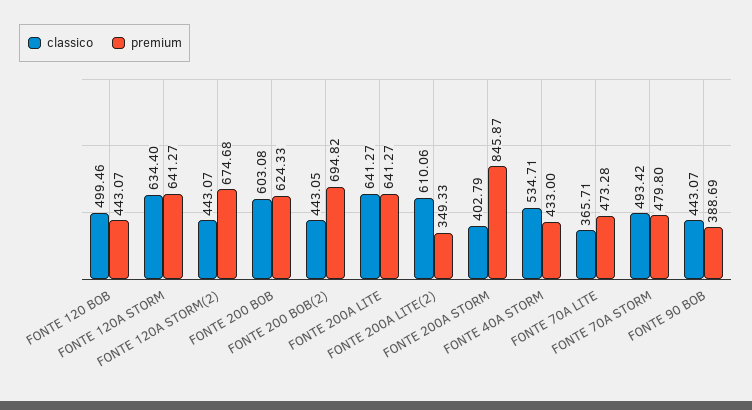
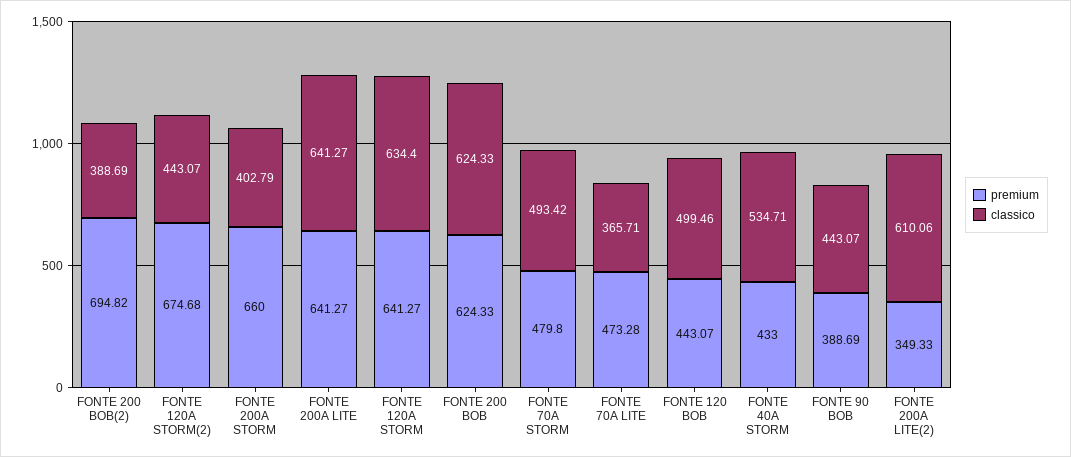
  {
    "classico": {
      "FONTE 120 BOB": 499.46,
      "FONTE 120A STORM": 634.4,
      "FONTE 120A STORM(2)": 443.07,
-     "FONTE 200 BOB": 603.08,
+     "FONTE 200 BOB": 624.33,
-     "FONTE 200 BOB(2)": 443.05,
+     "FONTE 200 BOB(2)": 388.69,
      "FONTE 200A LITE": 641.27,
      "FONTE 200A LITE(2)": 610.06,
      "FONTE 200A STORM": 402.79,
      "FONTE 40A STORM": 534.71,
      "FONTE 70A LITE": 365.71,
      "FONTE 70A STORM": 493.42,
      "FONTE 90 BOB": 443.07
    },
    "premium": {
      "FONTE 120 BOB": 443.07,
      "FONTE 120A STORM": 641.27,
      "FONTE 120A STORM(2)": 674.68,
      "FONTE 200 BOB": 624.33,
      "FONTE 200 BOB(2)": 694.82,
      "FONTE 200A LITE": 641.27,
      "FONTE 200A LITE(2)": 349.33,
-     "FONTE 200A STORM": 845.87,
+     "FONTE 200A STORM": 660,
      "FONTE 40A STORM": 433,
      "FONTE 70A LITE": 473.28,
      "FONTE 70A STORM": 479.8,
      "FONTE 90 BOB": 388.69
    }
  }

